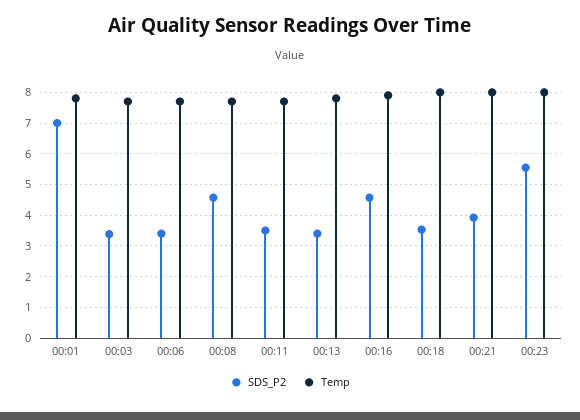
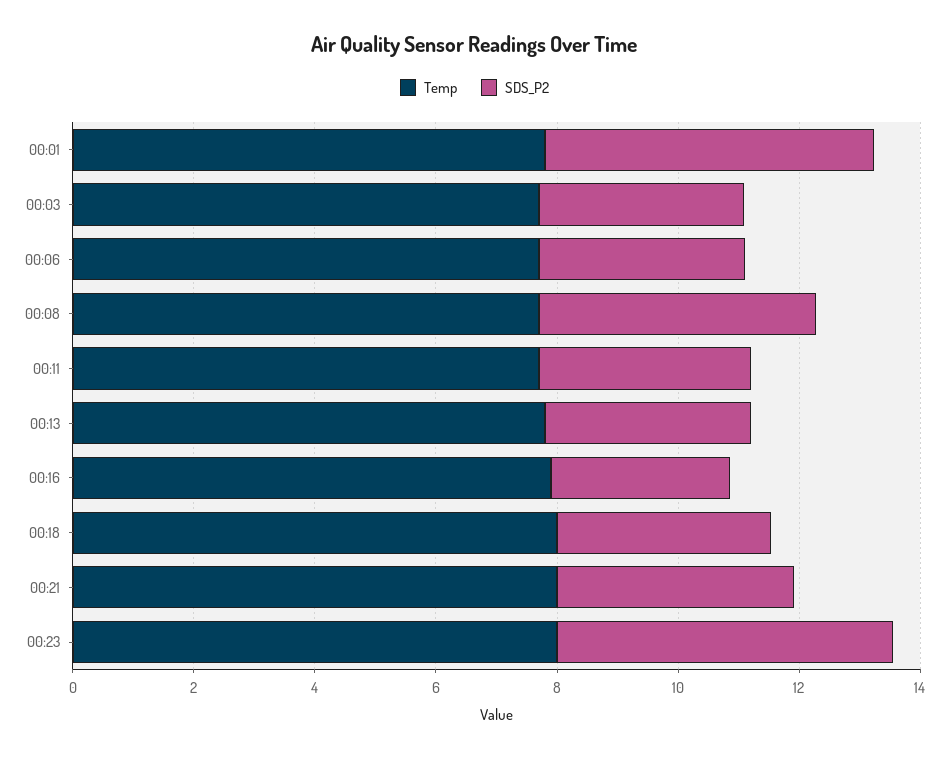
  {
    "SDS_P2": {
-     "00:01": 7,
+     "00:01": 5.5,
      "00:03": 3.4,
      "00:06": 3.4,
      "00:08": 4.6,
      "00:11": 3.6,
      "00:13": 3.4,
-     "00:16": 4.6,
+     "00:16": 3,
      "00:18": 3.6,
      "00:21": 4,
      "00:23": 5.6
    },
    "Temp": {
      "00:01": 7.8,
      "00:03": 7.8,
      "00:06": 7.8,
      "00:08": 7.8,
      "00:11": 7.8,
      "00:13": 7.8,
      "00:16": 8,
      "00:18": 8,
      "00:21": 8,
      "00:23": 8
    }
  }

